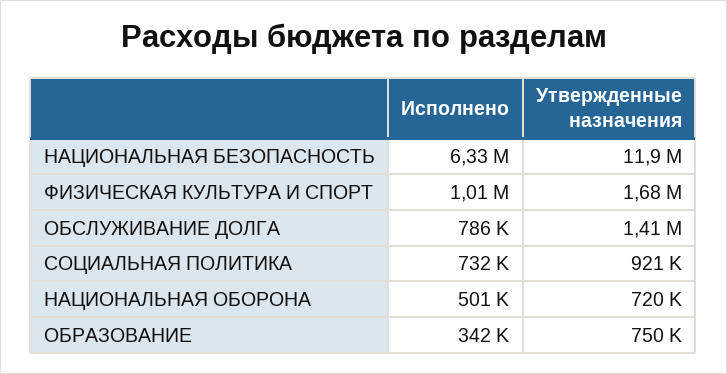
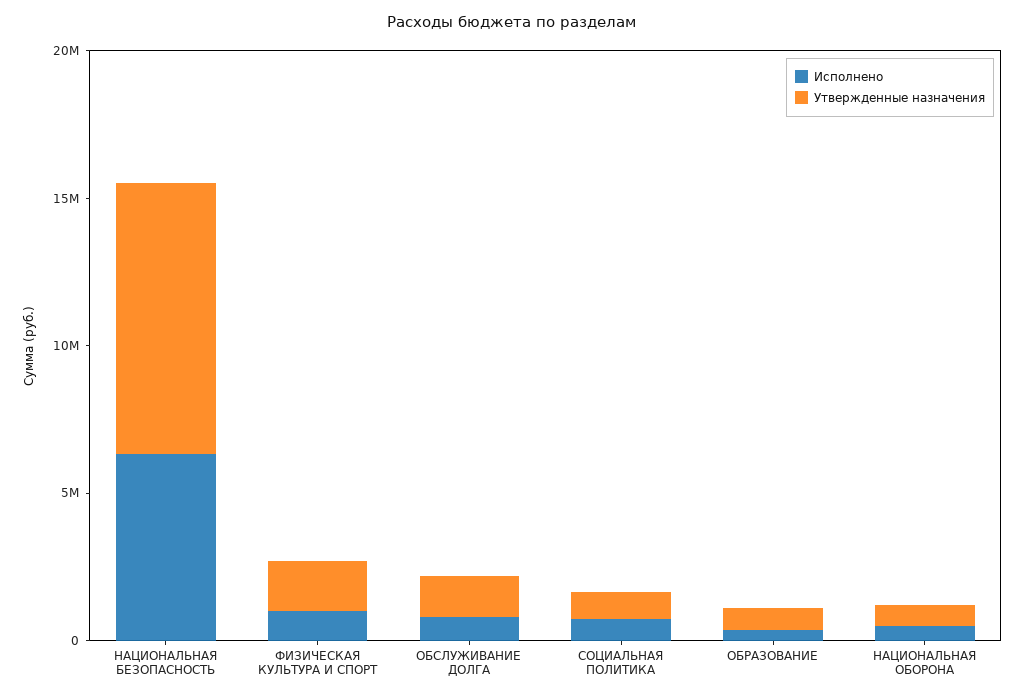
  {
    "Исполнено": {
      "НАЦИОНАЛЬНАЯ БЕЗОПАСНОСТЬ": 6330000,
      "ФИЗИЧЕСКАЯ КУЛЬТУРА И СПОРТ": 1010000,
      "ОБСЛУЖИВАНИЕ ДОЛГА": 786000,
      "СОЦИАЛЬНАЯ ПОЛИТИКА": 732000,
      "НАЦИОНАЛЬНАЯ ОБОРОНА": 501000,
      "ОБРАЗОВАНИЕ": 342000
    },
    "Утвержденные назначения": {
-     "НАЦИОНАЛЬНАЯ БЕЗОПАСНОСТЬ": 11900000,
+     "НАЦИОНАЛЬНАЯ БЕЗОПАСНОСТЬ": 9000000,
      "ФИЗИЧЕСКАЯ КУЛЬТУРА И СПОРТ": 1680000,
      "ОБСЛУЖИВАНИЕ ДОЛГА": 1410000,
      "СОЦИАЛЬНАЯ ПОЛИТИКА": 921000,
      "НАЦИОНАЛЬНАЯ ОБОРОНА": 720000,
      "ОБРАЗОВАНИЕ": 750000
    }
  }

